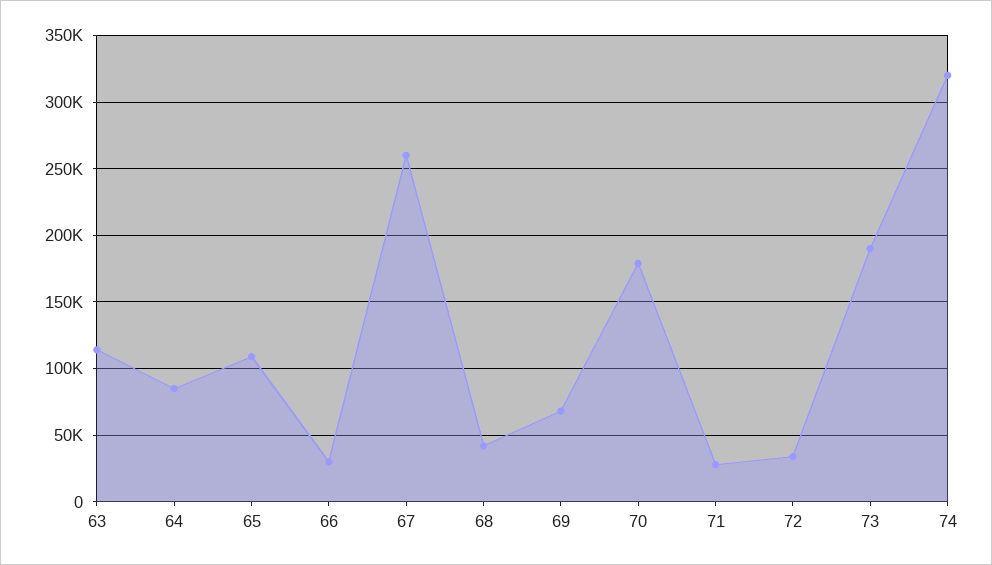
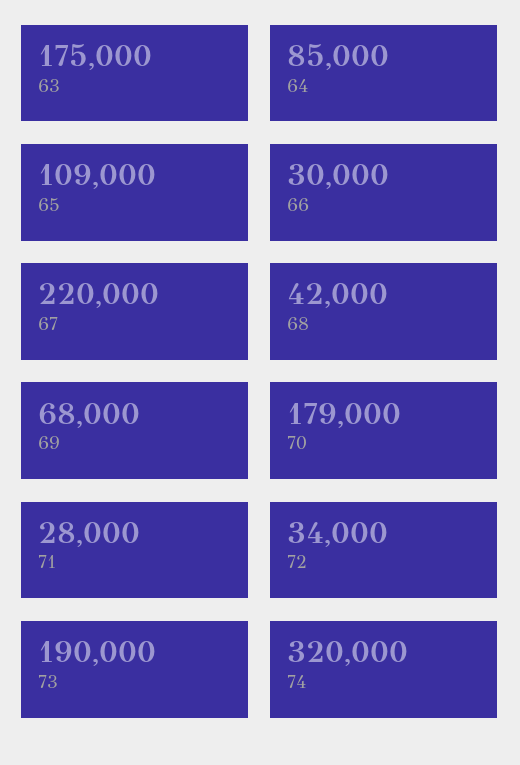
  {
-   "63": 115000,
+   "63": 175000,
    "64": 85000,
    "65": 109000,
    "66": 30000,
-   "67": 260000,
+   "67": 220000,
    "68": 42000,
    "69": 68000,
    "70": 179000,
    "71": 28000,
    "72": 34000,
    "73": 190000,
    "74": 320000
  }

